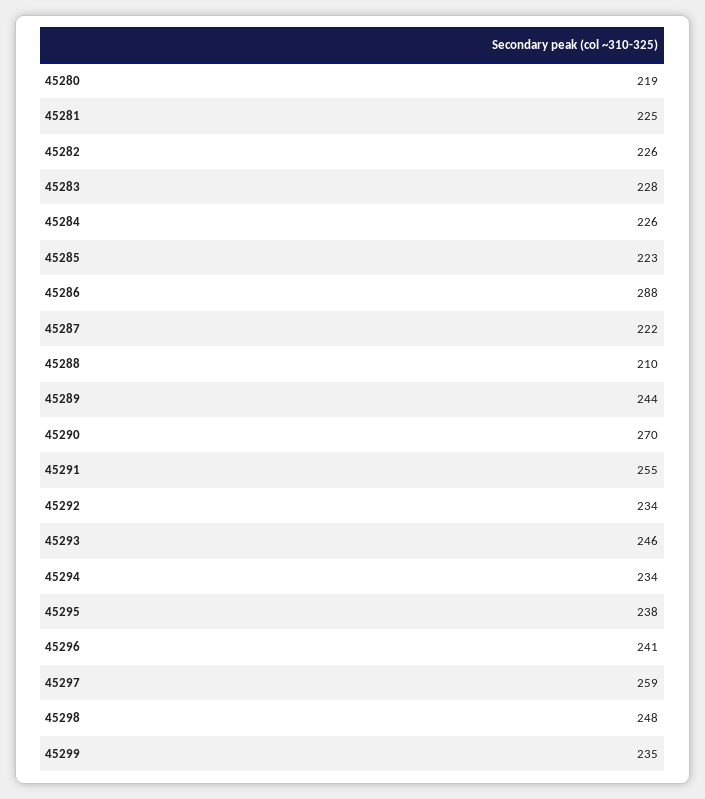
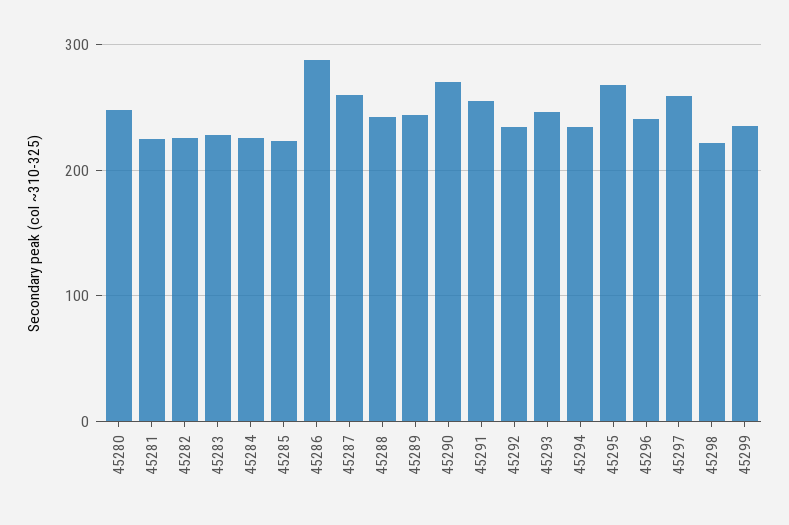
  {
-   "45280": 219,
+   "45280": 250,
    "45281": 225,
    "45282": 226,
    "45283": 228,
    "45284": 226,
    "45285": 223,
    "45286": 288,
-   "45287": 222,
+   "45287": 260,
-   "45288": 210,
+   "45288": 240,
    "45289": 244,
    "45290": 270,
    "45291": 255,
    "45292": 234,
    "45293": 246,
    "45294": 234,
-   "45295": 238,
+   "45295": 270,
    "45296": 241,
    "45297": 259,
-   "45298": 248,
+   "45298": 220,
    "45299": 235
  }

